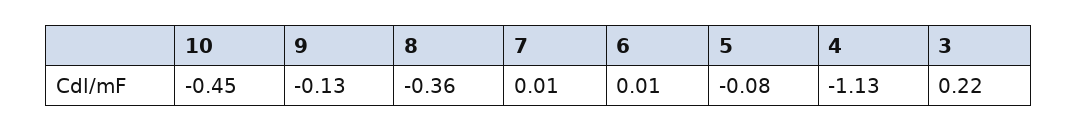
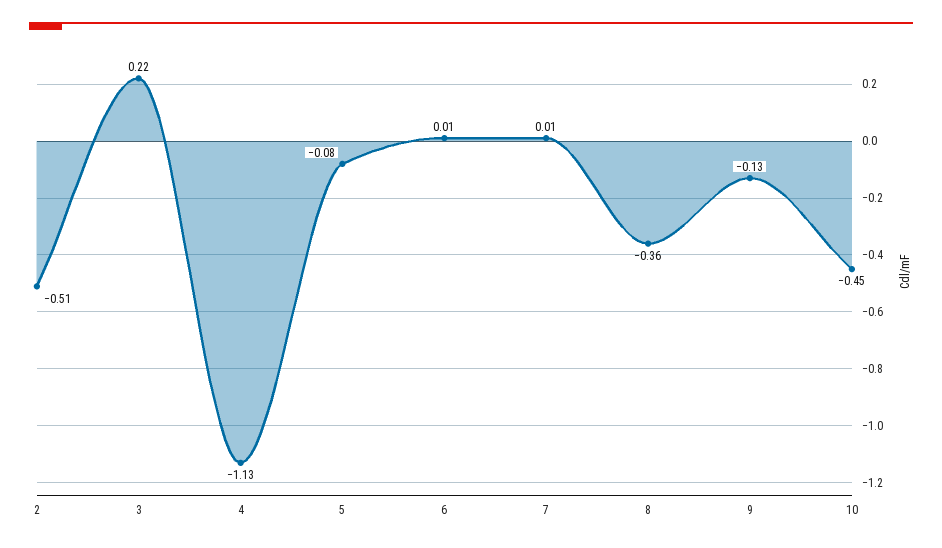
  {
    "10": -0.45,
    "9": -0.13,
    "8": -0.36,
    "7": 0.01,
    "6": 0.01,
    "5": -0.08,
    "4": -1.13,
-   "3": 0.22
+   "3": 0.22,
+   "2": -0.51
  }

